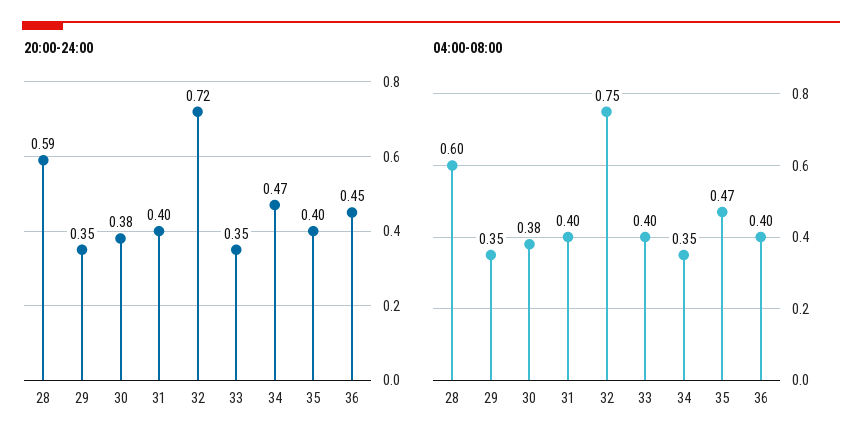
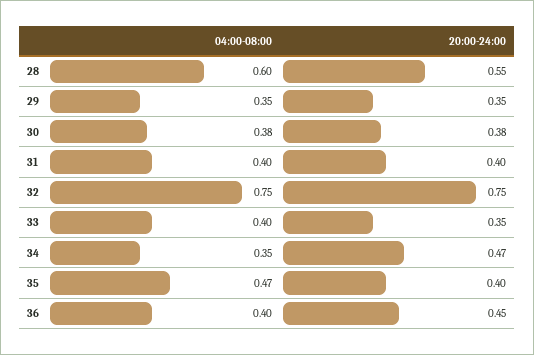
  {
    "20:00-24:00": {
-     "28": 0.59,
+     "28": 0.55,
      "29": 0.35,
      "30": 0.38,
      "31": 0.4,
-     "32": 0.72,
+     "32": 0.75,
      "33": 0.35,
      "34": 0.47,
      "35": 0.4,
      "36": 0.45
    },
    "04:00-08:00": {
      "28": 0.6,
      "29": 0.35,
      "30": 0.38,
      "31": 0.4,
      "32": 0.75,
      "33": 0.4,
      "34": 0.35,
      "35": 0.47,
      "36": 0.4
    }
  }

